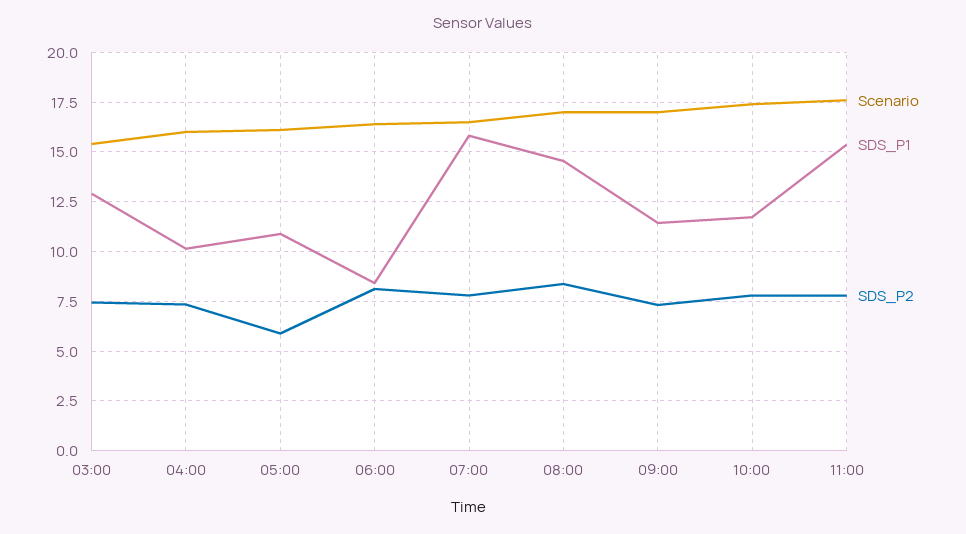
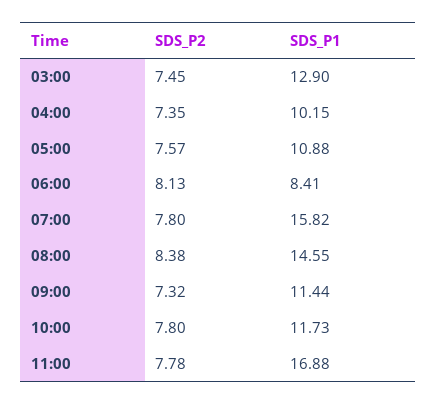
  {
-   "Scenario": {
-     "03:00": 15.5,
-     "04:00": 16,
-     "05:00": 16,
-     "06:00": 16.5,
-     "07:00": 16.5,
-     "08:00": 17,
-     "09:00": 17,
-     "10:00": 17.5,
-     "11:00": 17.5
-   },
    "SDS_P1": {
      "03:00": 12.9,
      "04:00": 10.15,
      "05:00": 10.88,
      "06:00": 8.41,
      "07:00": 15.82,
      "08:00": 14.55,
      "09:00": 11.44,
      "10:00": 11.73,
-     "11:00": 15.5
+     "11:00": 16.88
    },
    "SDS_P2": {
      "03:00": 7.45,
      "04:00": 7.35,
-     "05:00": 6,
+     "05:00": 7.57,
      "06:00": 8.13,
      "07:00": 7.8,
      "08:00": 8.38,
      "09:00": 7.32,
      "10:00": 7.8,
      "11:00": 7.78
    }
  }

